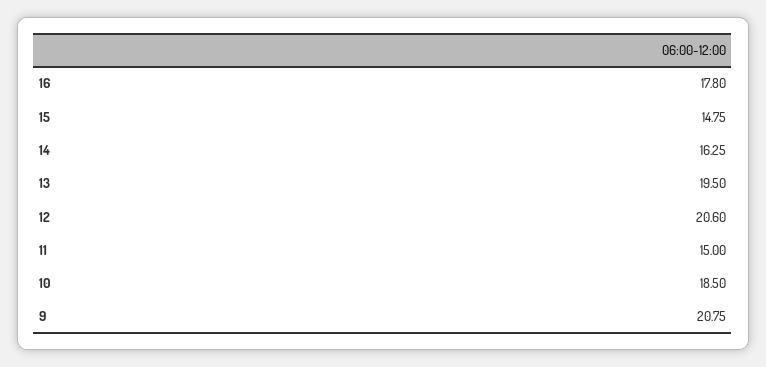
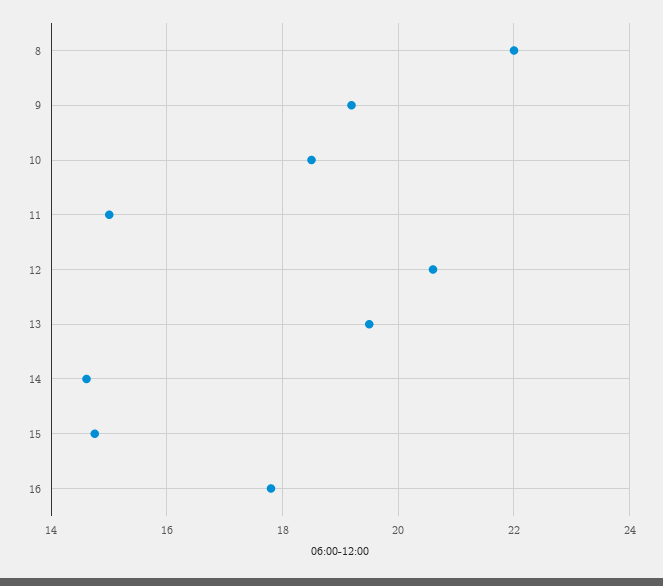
  {
    "16": 17.8,
    "15": 14.75,
-   "14": 16.25,
+   "14": 14.6,
    "13": 19.5,
    "12": 20.6,
    "11": 15,
    "10": 18.5,
-   "9": 20.75
+   "9": 19.2,
+   "8": 22
  }

